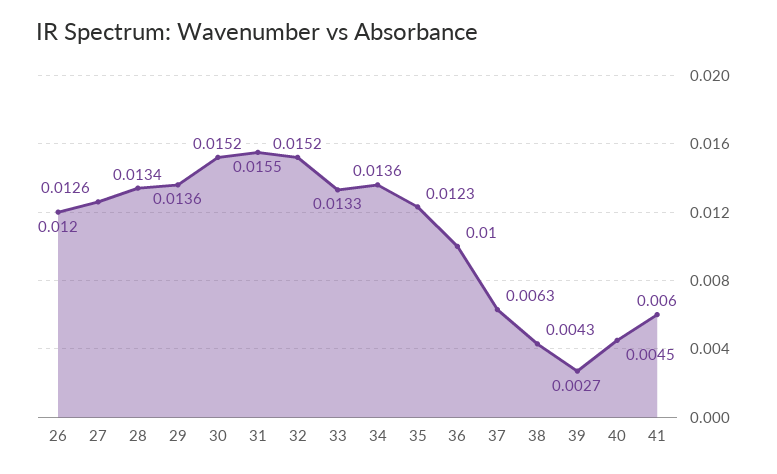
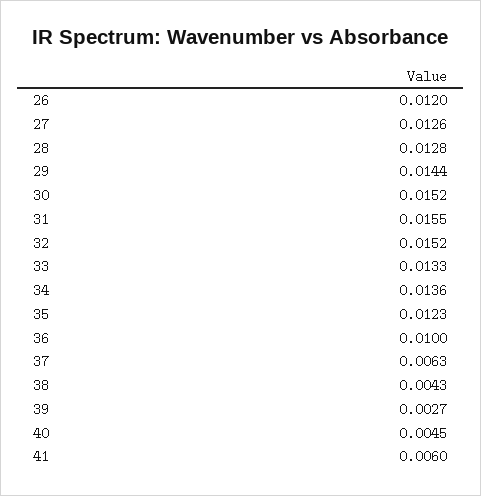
  {
    "26": 0.012,
    "27": 0.0126,
-   "28": 0.0134,
+   "28": 0.0128,
-   "29": 0.0136,
+   "29": 0.0144,
    "30": 0.0152,
    "31": 0.0155,
    "32": 0.0152,
    "33": 0.0133,
    "34": 0.0136,
    "35": 0.0123,
    "36": 0.01,
    "37": 0.0063,
    "38": 0.0043,
    "39": 0.0027,
    "40": 0.0045,
    "41": 0.006
  }

